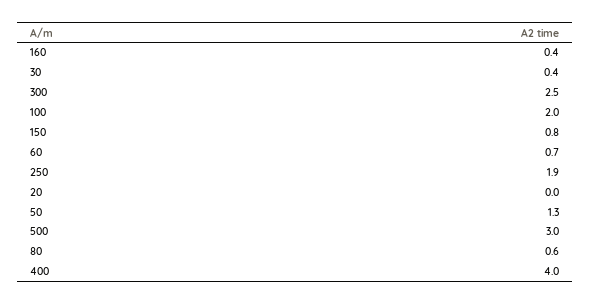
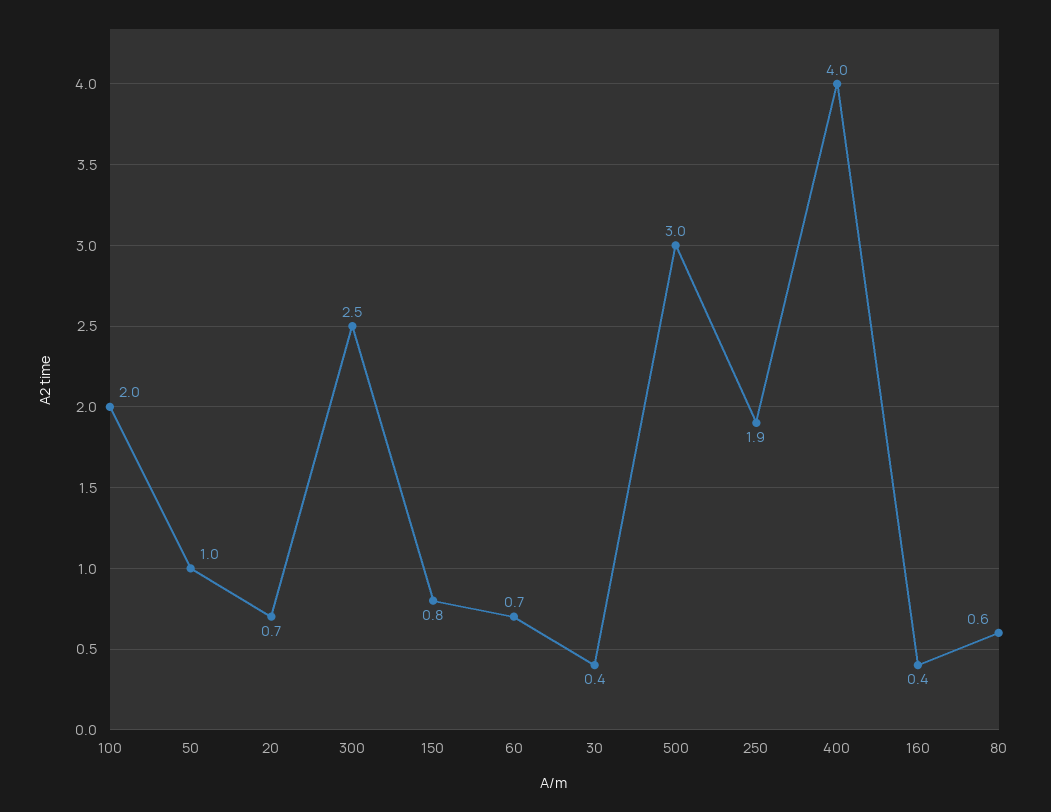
  {
    "160": 0.4,
    "30": 0.4,
    "300": 2.5,
    "100": 2,
    "150": 0.8,
    "60": 0.7,
    "250": 1.9,
-   "20": 0,
+   "20": 0.7,
-   "50": 1.3,
+   "50": 1,
    "500": 3,
    "80": 0.6,
    "400": 4
  }

